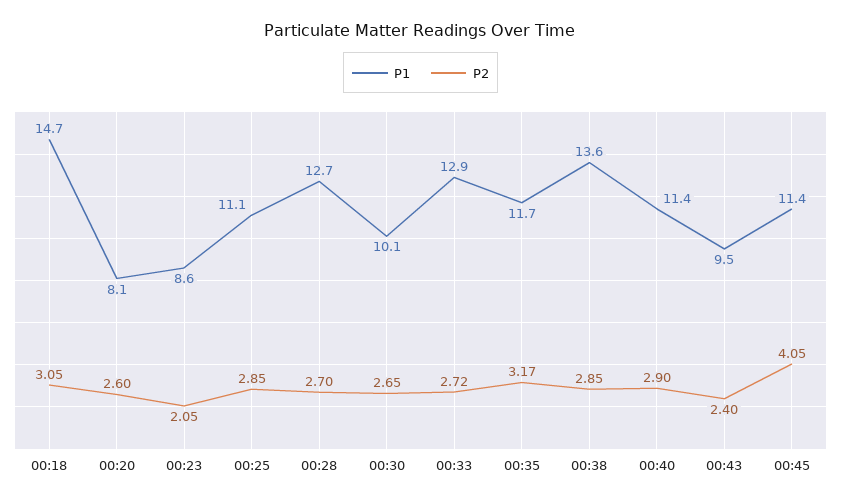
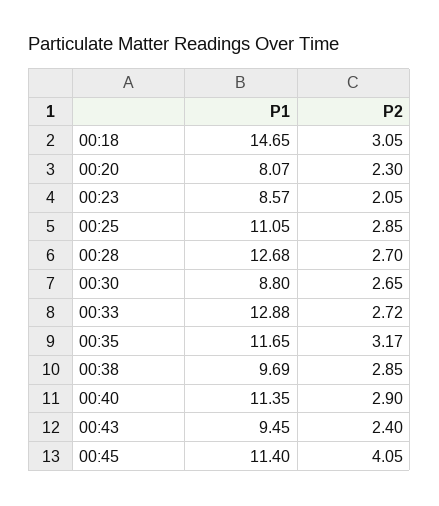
  {
    "P1": {
      "00:18": 14.65,
      "00:20": 8.07,
      "00:23": 8.57,
      "00:25": 11.05,
      "00:28": 12.68,
-     "00:30": 10.1,
+     "00:30": 8.8,
      "00:33": 12.88,
      "00:35": 11.65,
-     "00:38": 13.6,
+     "00:38": 9.69,
      "00:40": 11.35,
      "00:43": 9.45,
      "00:45": 11.4
    },
    "P2": {
      "00:18": 3.05,
-     "00:20": 2.6,
+     "00:20": 2.3,
      "00:23": 2.05,
      "00:25": 2.85,
      "00:28": 2.7,
      "00:30": 2.65,
      "00:33": 2.72,
      "00:35": 3.17,
      "00:38": 2.85,
      "00:40": 2.9,
      "00:43": 2.4,
      "00:45": 4.05
    }
  }

